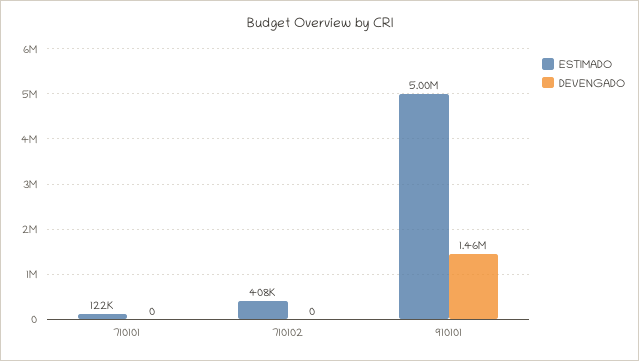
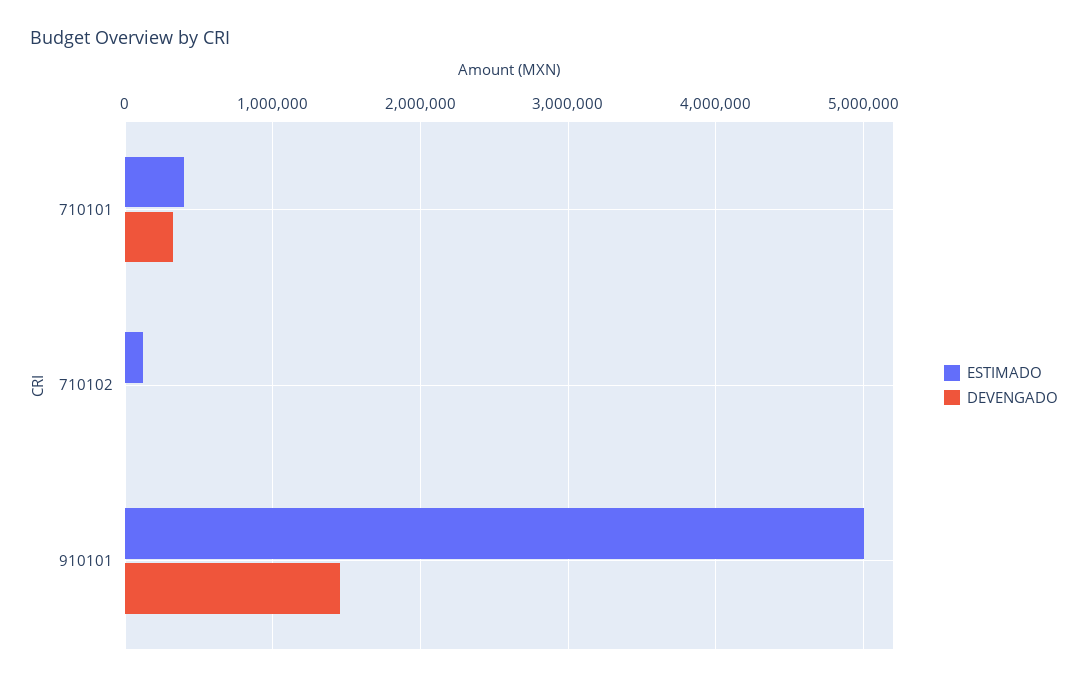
  {
    "ESTIMADO": {
-     "710101": 122000,
+     "710101": 400000,
-     "710102": 408000,
+     "710102": 100000,
      "910101": 5000000
    },
    "DEVENGADO": {
-     "710101": 0,
+     "710101": 300000,
      "710102": 0,
      "910101": 1460000
    }
  }

